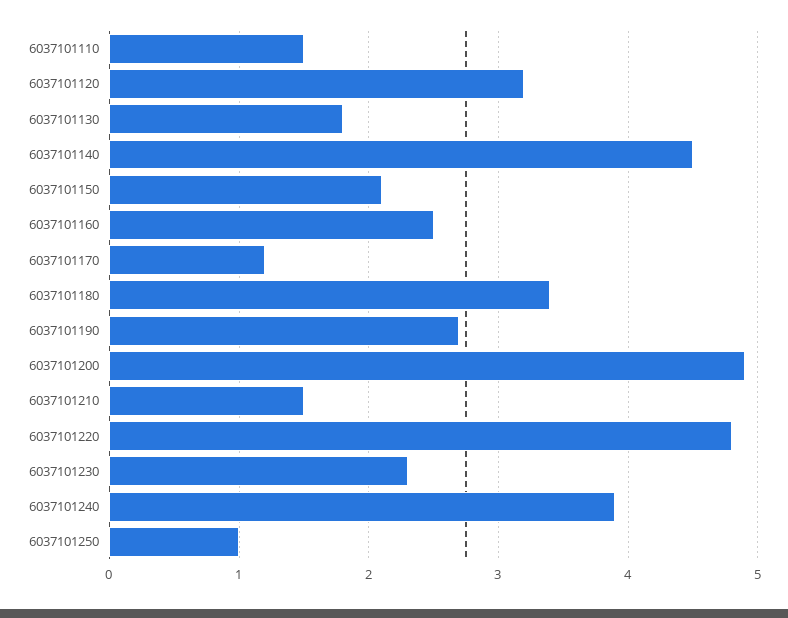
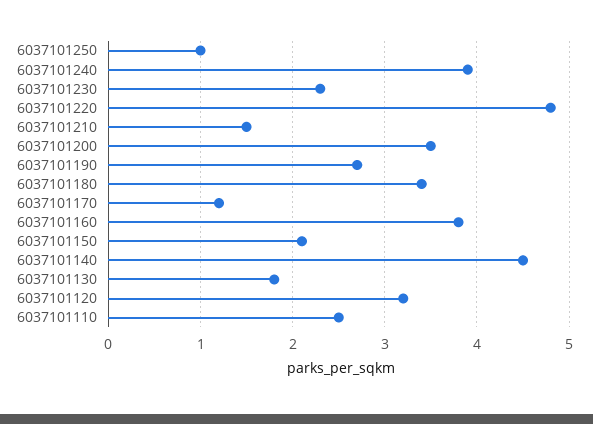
  {
-   "6037101110": 1.5,
+   "6037101110": 2.5,
    "6037101120": 3.2,
    "6037101130": 1.8,
    "6037101140": 4.5,
    "6037101150": 2.1,
-   "6037101160": 2.5,
+   "6037101160": 3.8,
    "6037101170": 1.2,
    "6037101180": 3.4,
    "6037101190": 2.7,
-   "6037101200": 4.9,
+   "6037101200": 3.5,
    "6037101210": 1.5,
    "6037101220": 4.8,
    "6037101230": 2.3,
    "6037101240": 3.9,
    "6037101250": 1
  }

